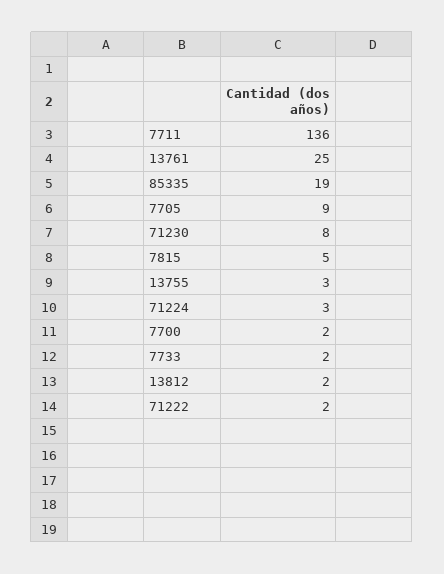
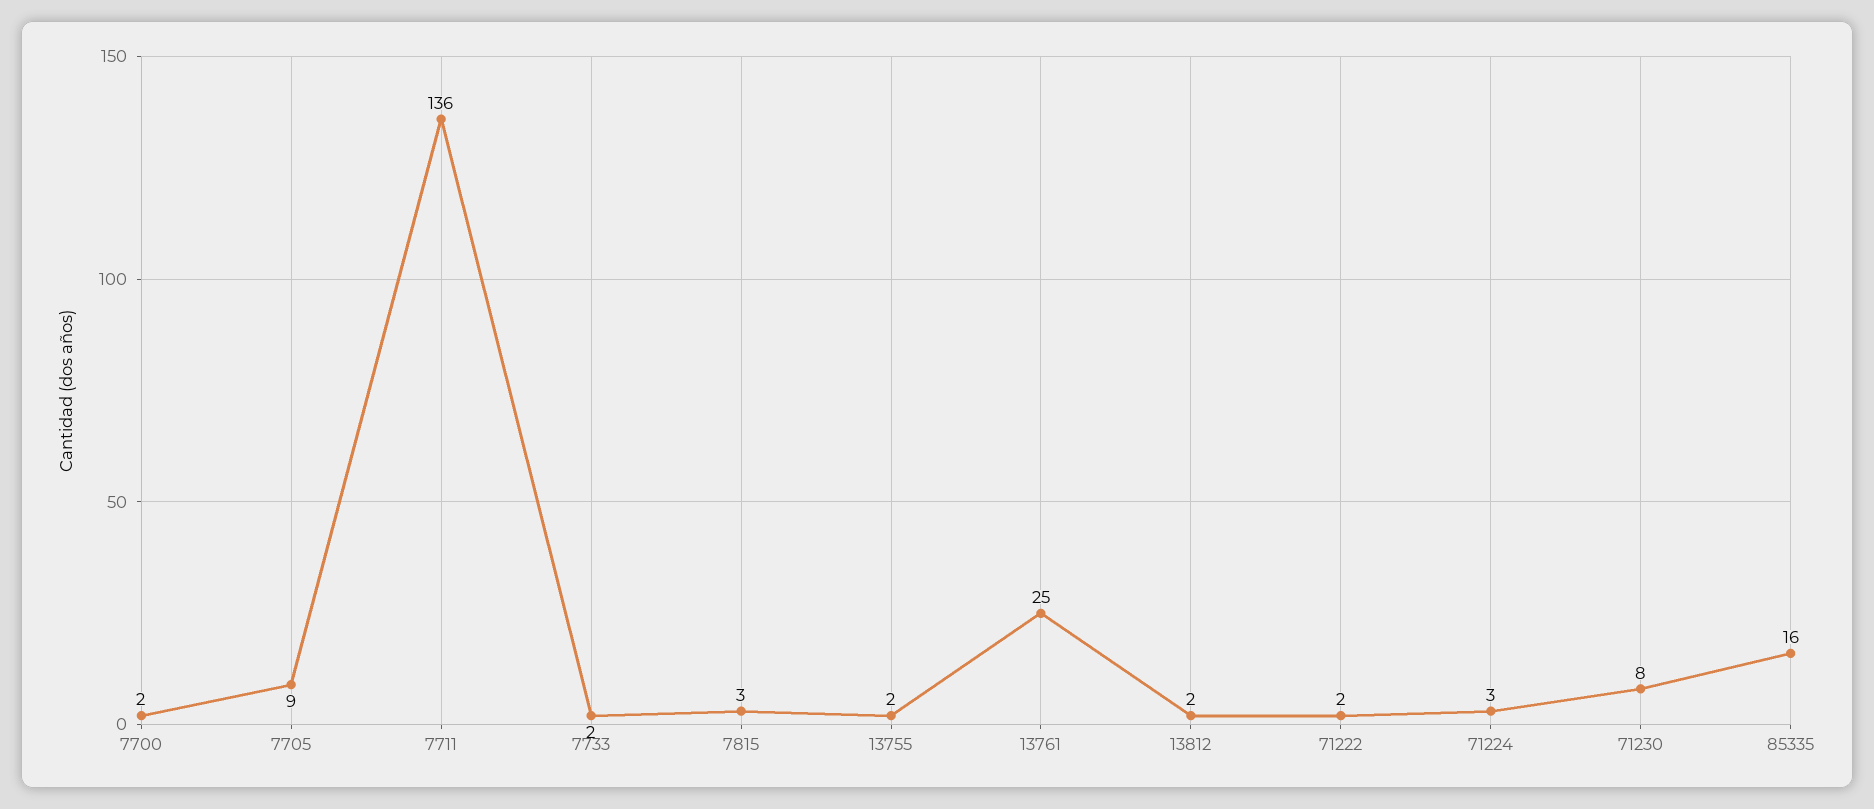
  {
    "7711": 136,
    "13761": 25,
-   "85335": 19,
+   "85335": 16,
    "7705": 9,
    "71230": 8,
-   "7815": 5,
+   "7815": 3,
-   "13755": 3,
+   "13755": 2,
    "71224": 3,
    "7700": 2,
    "7733": 2,
    "13812": 2,
    "71222": 2
  }

